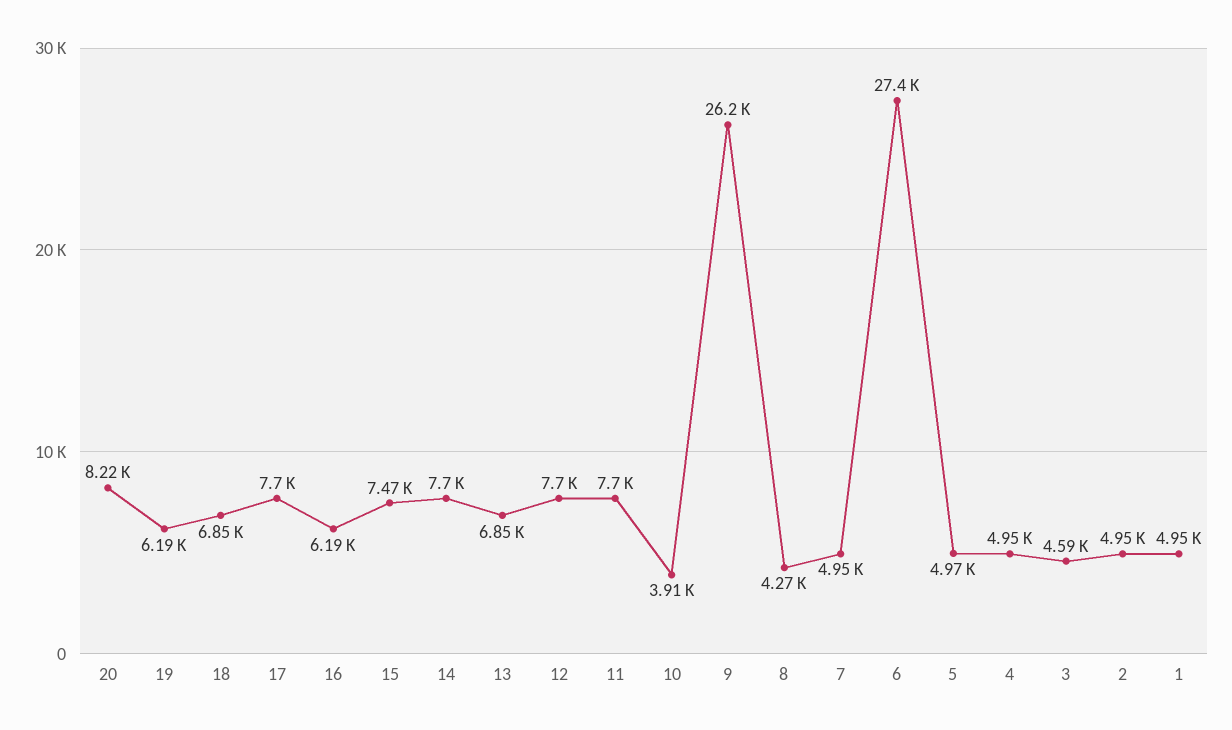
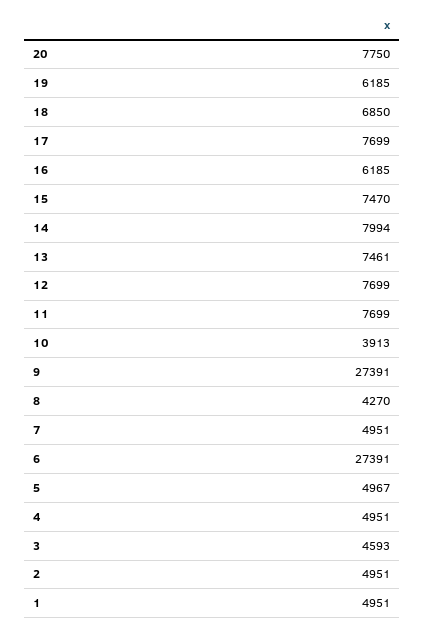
  {
-   "20": 8220,
+   "20": 7750,
    "19": 6185,
    "18": 6850,
    "17": 7699,
    "16": 6185,
    "15": 7470,
-   "14": 7700,
+   "14": 7994,
-   "13": 6850,
+   "13": 7461,
    "12": 7699,
    "11": 7699,
    "10": 3913,
-   "9": 26200,
+   "9": 27391,
    "8": 4270,
    "7": 4951,
    "6": 27391,
    "5": 4967,
    "4": 4951,
    "3": 4593,
    "2": 4951,
    "1": 4951
  }

